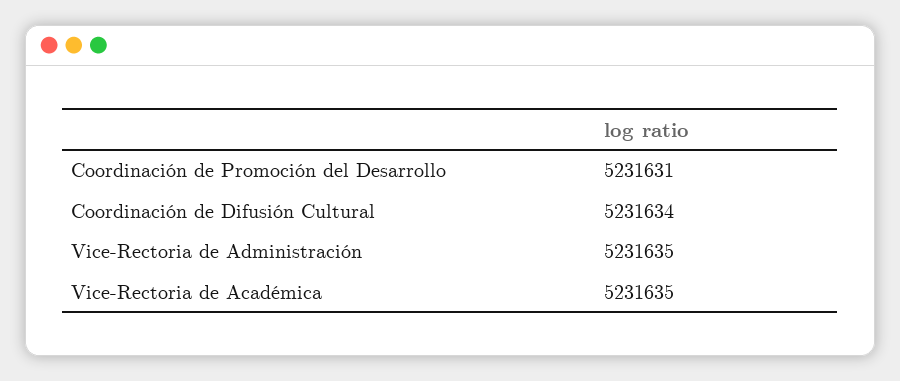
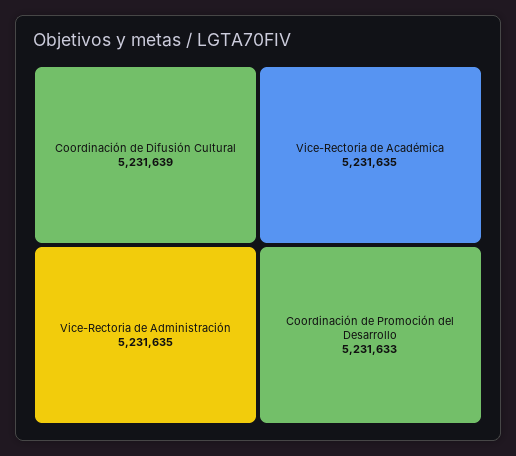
  {
-   "Coordinación de Promoción del Desarrollo": 5231631,
+   "Coordinación de Promoción del Desarrollo": 5231633,
-   "Coordinación de Difusión Cultural": 5231634,
+   "Coordinación de Difusión Cultural": 5231639,
    "Vice-Rectoria de Administración": 5231635,
    "Vice-Rectoria de Académica": 5231635
  }

